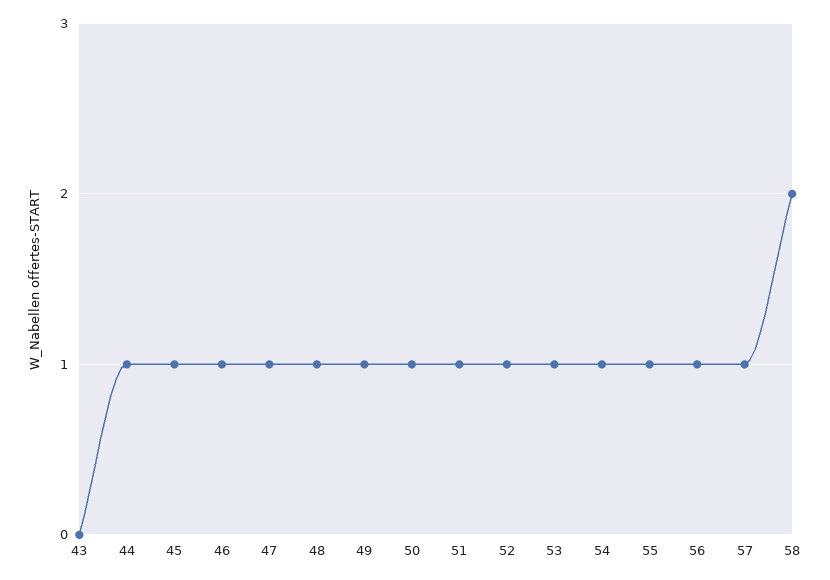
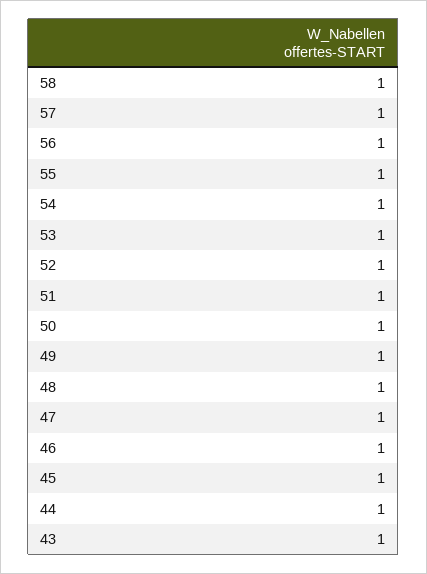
  {
-   "43": 0,
+   "43": 1,
    "44": 1,
    "45": 1,
    "46": 1,
    "47": 1,
    "48": 1,
    "49": 1,
    "50": 1,
    "51": 1,
    "52": 1,
    "53": 1,
    "54": 1,
    "55": 1,
    "56": 1,
    "57": 1,
-   "58": 2
+   "58": 1
  }

